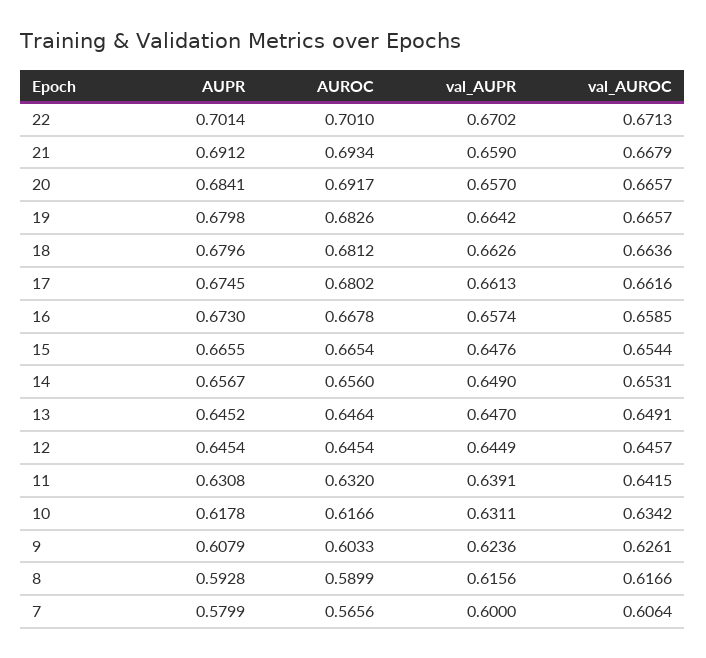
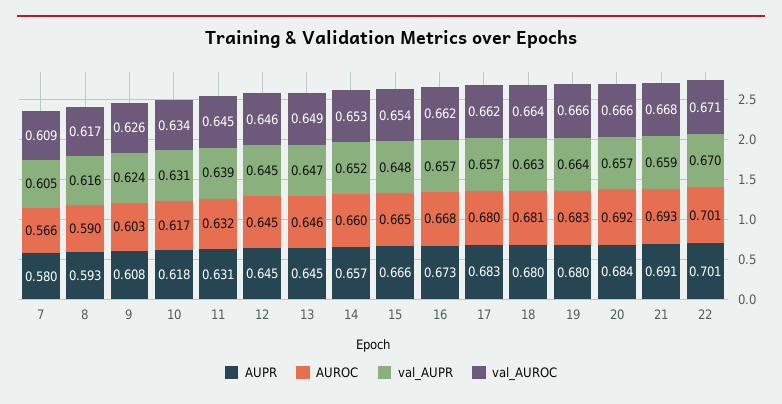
  {
    "AUPR": {
      "22": 0.7014,
      "21": 0.6912,
      "20": 0.6841,
      "19": 0.6798,
      "18": 0.6796,
-     "17": 0.6745,
+     "17": 0.683,
      "16": 0.673,
      "15": 0.6655,
      "14": 0.6567,
      "13": 0.6452,
      "12": 0.6454,
      "11": 0.6308,
      "10": 0.6178,
      "9": 0.6079,
      "8": 0.5928,
      "7": 0.5799
    },
    "AUROC": {
      "22": 0.701,
      "21": 0.6934,
      "20": 0.6917,
      "19": 0.6826,
      "18": 0.6812,
      "17": 0.6802,
      "16": 0.6678,
      "15": 0.6654,
-     "14": 0.656,
+     "14": 0.66,
      "13": 0.6464,
      "12": 0.6454,
      "11": 0.632,
      "10": 0.6166,
      "9": 0.6033,
      "8": 0.5899,
      "7": 0.5656
    },
    "val_AUPR": {
      "22": 0.6702,
      "21": 0.659,
      "20": 0.657,
      "19": 0.6642,
      "18": 0.6626,
-     "17": 0.6613,
+     "17": 0.657,
      "16": 0.6574,
      "15": 0.6476,
-     "14": 0.649,
+     "14": 0.652,
      "13": 0.647,
      "12": 0.6449,
      "11": 0.6391,
      "10": 0.6311,
      "9": 0.6236,
      "8": 0.6156,
-     "7": 0.6
+     "7": 0.605
    },
    "val_AUROC": {
      "22": 0.6713,
      "21": 0.6679,
      "20": 0.6657,
      "19": 0.6657,
      "18": 0.6636,
      "17": 0.6616,
-     "16": 0.6585,
+     "16": 0.662,
      "15": 0.6544,
      "14": 0.6531,
      "13": 0.6491,
      "12": 0.6457,
-     "11": 0.6415,
+     "11": 0.645,
      "10": 0.6342,
      "9": 0.6261,
      "8": 0.6166,
-     "7": 0.6064
+     "7": 0.609
    }
  }

